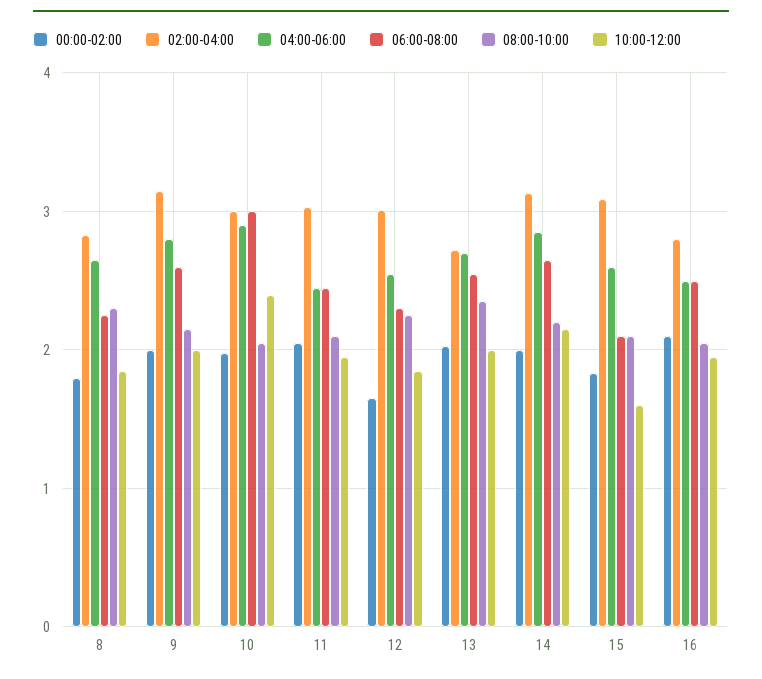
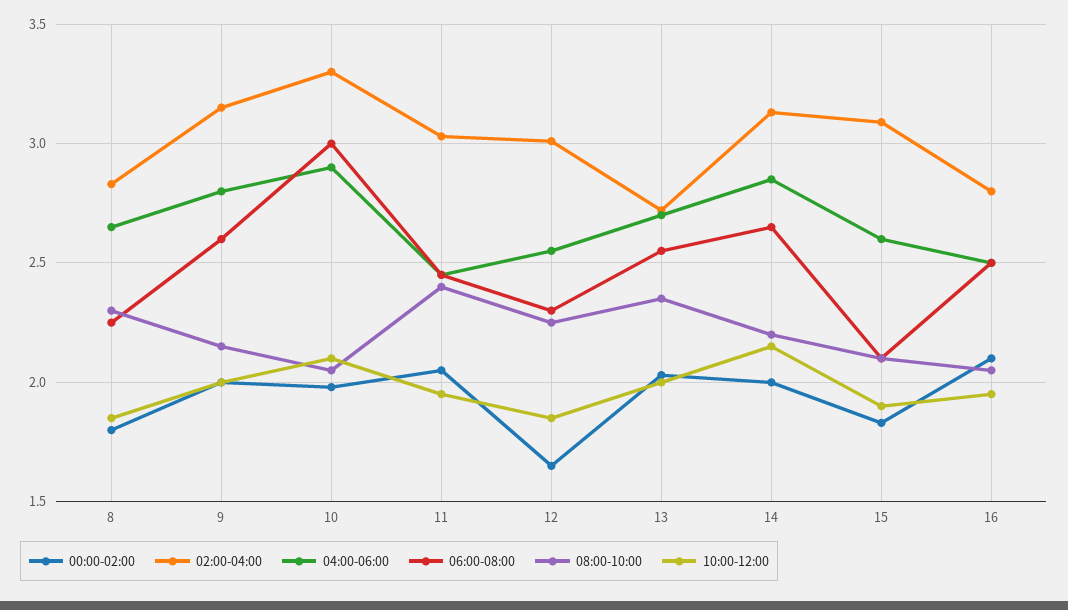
  {
    "00:00-02:00": {
      "8": 1.8,
      "9": 2,
      "10": 2,
      "11": 2.05,
      "12": 1.65,
      "13": 2.05,
      "14": 2,
      "15": 1.85,
      "16": 2.1
    },
    "02:00-04:00": {
      "8": 2.85,
      "9": 3.15,
-     "10": 3,
+     "10": 3.3,
      "11": 3.05,
      "12": 3,
      "13": 2.7,
      "14": 3.15,
      "15": 3.1,
      "16": 2.8
    },
    "04:00-06:00": {
      "8": 2.65,
      "9": 2.8,
      "10": 2.9,
      "11": 2.45,
      "12": 2.55,
      "13": 2.7,
      "14": 2.85,
      "15": 2.6,
      "16": 2.5
    },
    "06:00-08:00": {
      "8": 2.25,
      "9": 2.6,
      "10": 3,
      "11": 2.45,
      "12": 2.3,
      "13": 2.55,
      "14": 2.65,
      "15": 2.1,
      "16": 2.5
    },
    "08:00-10:00": {
      "8": 2.3,
      "9": 2.15,
      "10": 2.05,
-     "11": 2.1,
+     "11": 2.4,
      "12": 2.25,
      "13": 2.35,
      "14": 2.2,
      "15": 2.1,
      "16": 2.05
    },
    "10:00-12:00": {
      "8": 1.85,
      "9": 2,
-     "10": 2.4,
+     "10": 2.1,
      "11": 1.95,
      "12": 1.85,
      "13": 2,
      "14": 2.15,
-     "15": 1.6,
+     "15": 1.9,
      "16": 1.95
    }
  }

